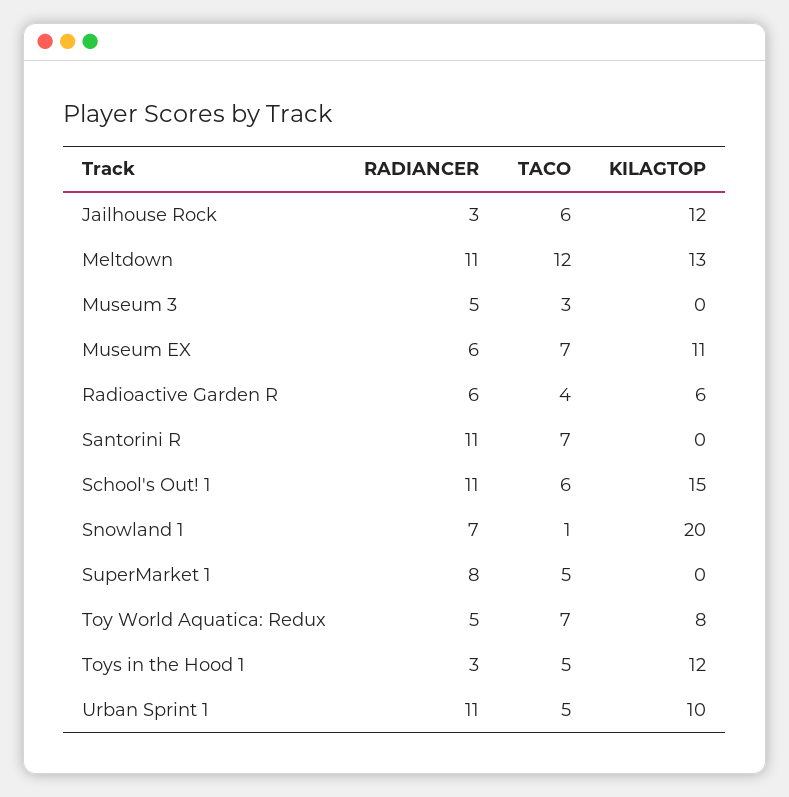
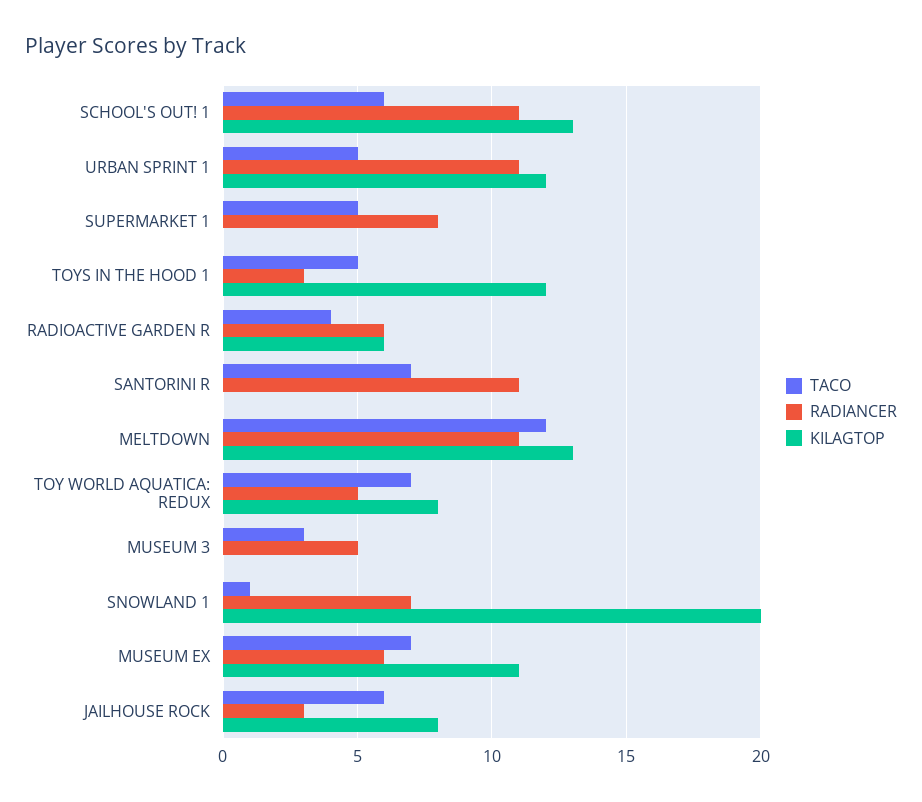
  {
    "RADIANCER": {
      "Jailhouse Rock": 3,
      "Meltdown": 11,
      "Museum 3": 5,
      "Museum EX": 6,
      "Radioactive Garden R": 6,
      "Santorini R": 11,
      "School's Out! 1": 11,
      "Snowland 1": 7,
      "SuperMarket 1": 8,
      "Toy World Aquatica: Redux": 5,
      "Toys in the Hood 1": 3,
      "Urban Sprint 1": 11
    },
    "TACO": {
      "Jailhouse Rock": 6,
      "Meltdown": 12,
      "Museum 3": 3,
      "Museum EX": 7,
      "Radioactive Garden R": 4,
      "Santorini R": 7,
      "School's Out! 1": 6,
      "Snowland 1": 1,
      "SuperMarket 1": 5,
      "Toy World Aquatica: Redux": 7,
      "Toys in the Hood 1": 5,
      "Urban Sprint 1": 5
    },
    "KILAGTOP": {
-     "Jailhouse Rock": 12,
+     "Jailhouse Rock": 8,
      "Meltdown": 13,
      "Museum 3": 0,
      "Museum EX": 11,
      "Radioactive Garden R": 6,
      "Santorini R": 0,
-     "School's Out! 1": 15,
+     "School's Out! 1": 13,
      "Snowland 1": 20,
      "SuperMarket 1": 0,
      "Toy World Aquatica: Redux": 8,
      "Toys in the Hood 1": 12,
-     "Urban Sprint 1": 10
+     "Urban Sprint 1": 12
    }
  }

